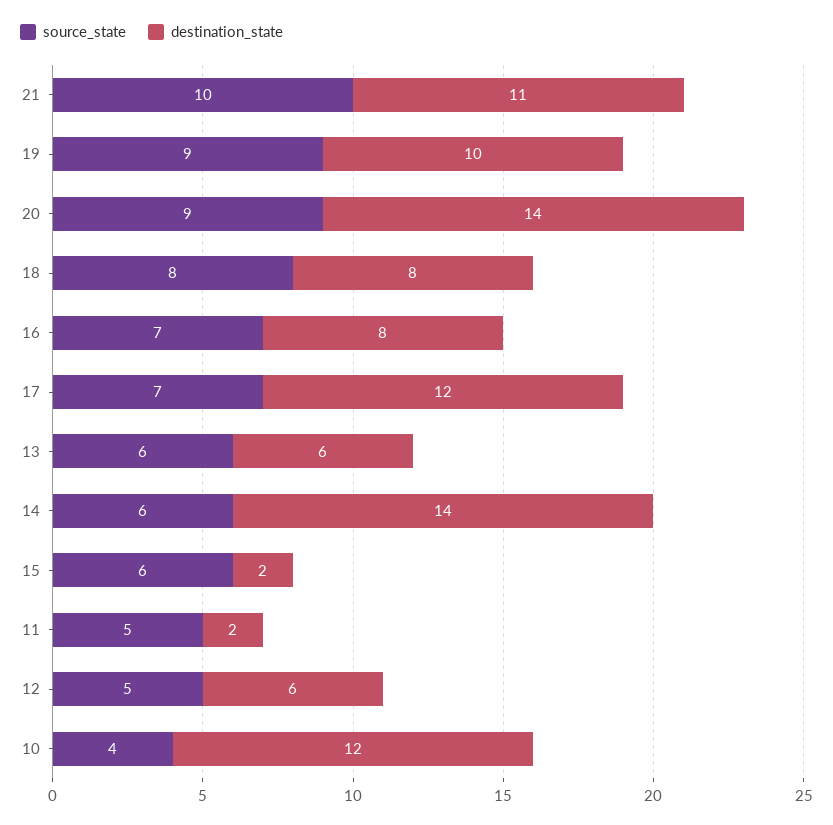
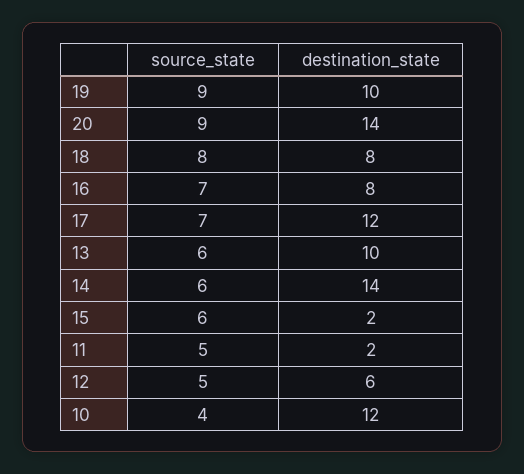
  {
    "source_state": {
-     "21": 10,
      "19": 9,
      "20": 9,
      "18": 8,
      "16": 7,
      "17": 7,
      "13": 6,
      "14": 6,
      "15": 6,
      "11": 5,
      "12": 5,
      "10": 4
    },
    "destination_state": {
-     "21": 11,
      "19": 10,
      "20": 14,
      "18": 8,
      "16": 8,
      "17": 12,
-     "13": 6,
+     "13": 10,
      "14": 14,
      "15": 2,
      "11": 2,
      "12": 6,
      "10": 12
    }
  }

